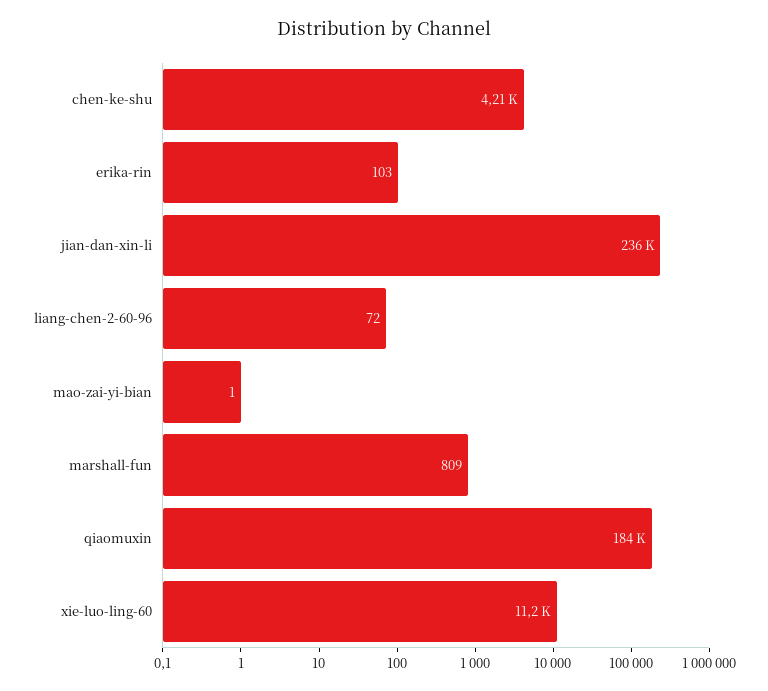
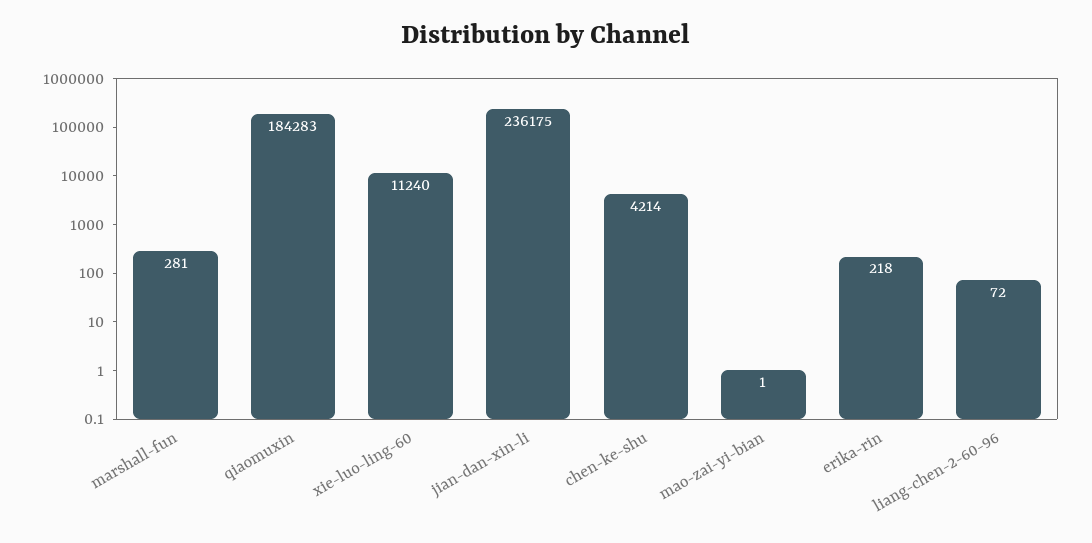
  {
    "chen-ke-shu": 4214,
-   "erika-rin": 103,
+   "erika-rin": 218,
    "jian-dan-xin-li": 236175,
    "liang-chen-2-60-96": 72,
    "mao-zai-yi-bian": 1,
-   "marshall-fun": 809,
+   "marshall-fun": 281,
    "qiaomuxin": 184283,
    "xie-luo-ling-60": 11240
  }

